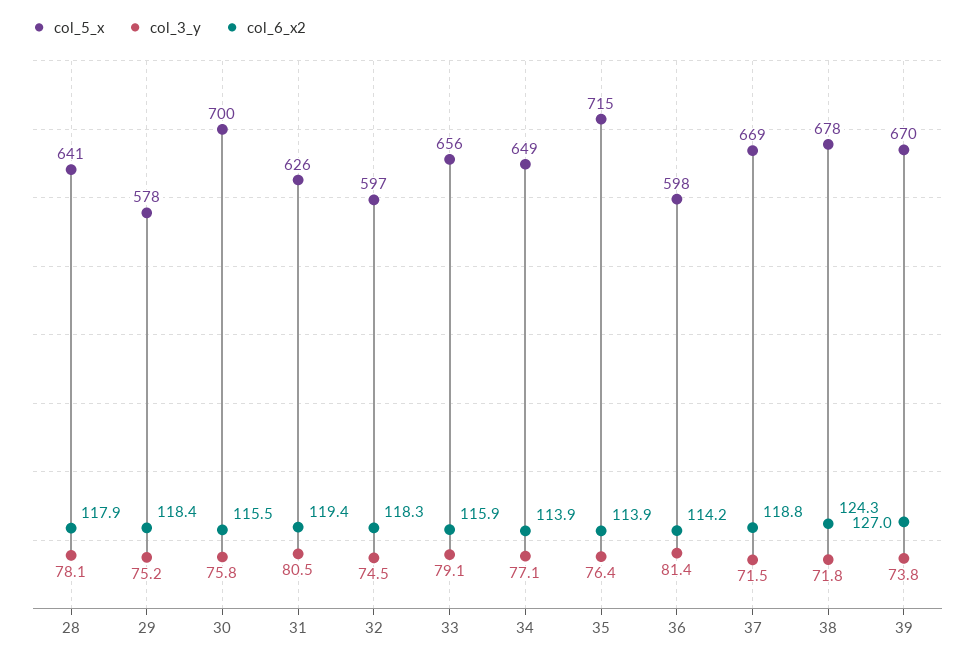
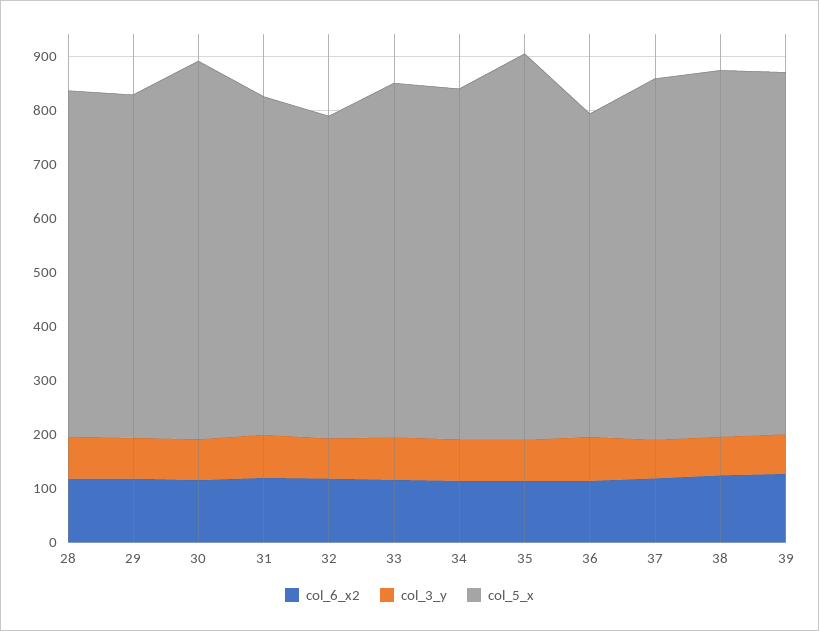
  {
    "col_5_x": {
      "28": 641,
-     "29": 578,
+     "29": 640,
      "30": 700,
      "31": 626,
      "32": 597,
      "33": 656,
      "34": 649,
      "35": 715,
      "36": 598,
      "37": 669,
      "38": 678,
      "39": 670
    },
    "col_3_y": {
      "28": 78.1,
      "29": 75.2,
      "30": 75.8,
      "31": 80.5,
      "32": 74.5,
      "33": 79.1,
      "34": 77.1,
      "35": 76.4,
      "36": 81.4,
      "37": 71.5,
      "38": 71.8,
      "39": 73.8
    },
    "col_6_x2": {
      "28": 117.9,
      "29": 118.4,
      "30": 115.5,
      "31": 119.4,
      "32": 118.3,
      "33": 115.9,
      "34": 113.9,
      "35": 113.9,
      "36": 114.2,
      "37": 118.8,
      "38": 124.3,
      "39": 127
    }
  }

